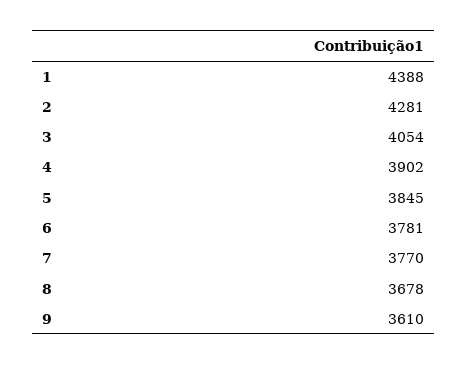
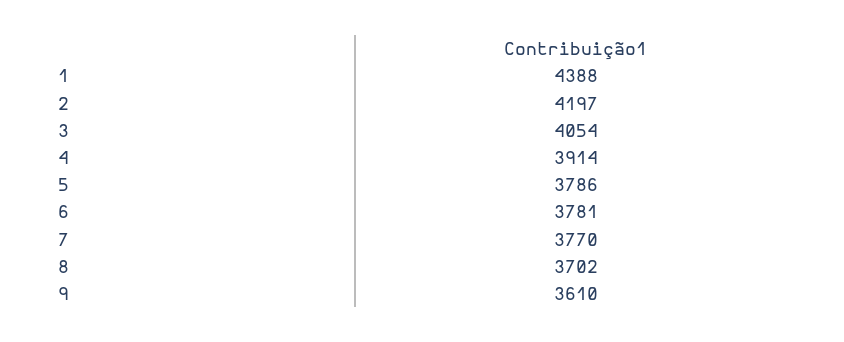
  {
    "1": 4388,
-   "2": 4281,
+   "2": 4197,
    "3": 4054,
-   "4": 3902,
+   "4": 3914,
-   "5": 3845,
+   "5": 3786,
    "6": 3781,
    "7": 3770,
-   "8": 3678,
+   "8": 3702,
    "9": 3610
  }

